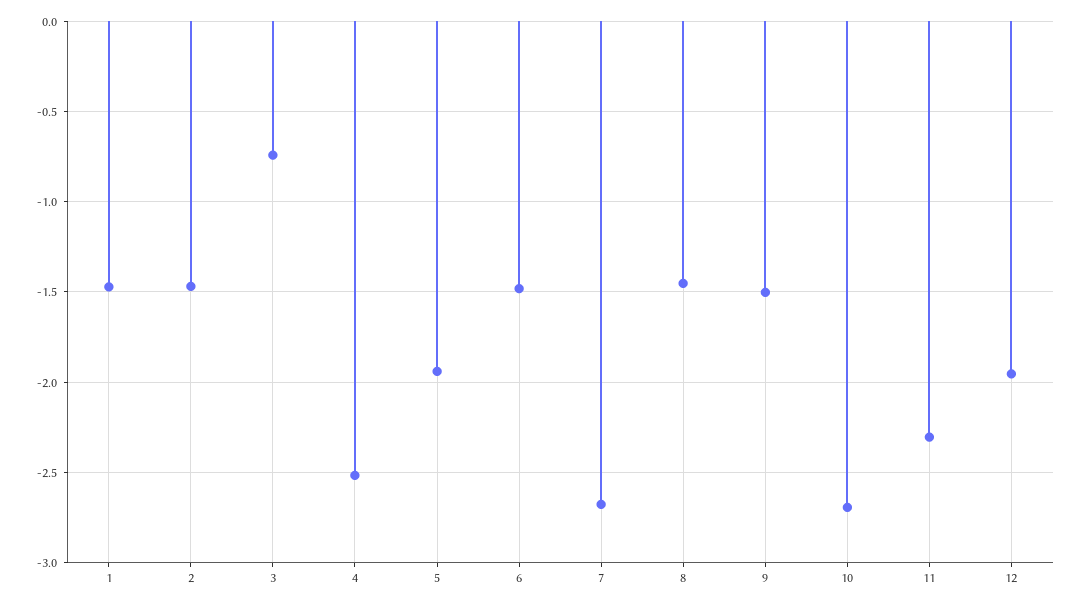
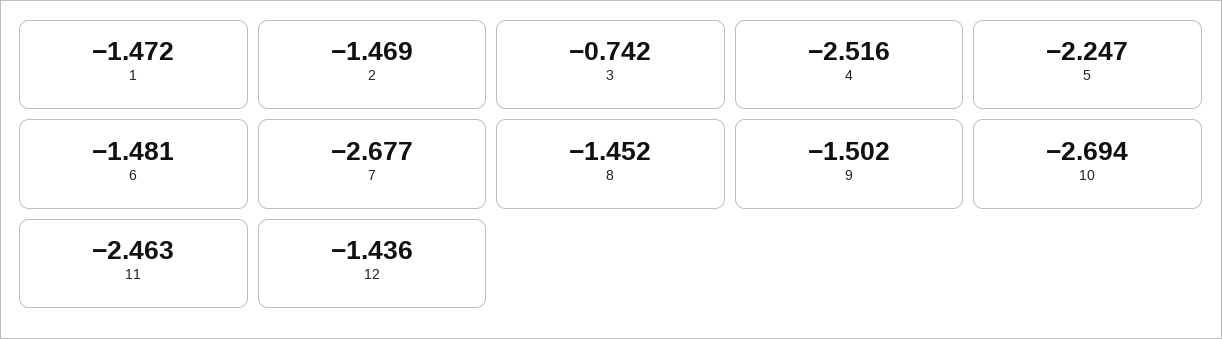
  {
    "1": -1.472,
    "2": -1.469,
    "3": -0.742,
    "4": -2.516,
-   "5": -1.95,
+   "5": -2.247,
    "6": -1.481,
    "7": -2.677,
    "8": -1.452,
    "9": -1.502,
    "10": -2.694,
-   "11": -2.3,
+   "11": -2.463,
-   "12": -1.95
+   "12": -1.436
  }

